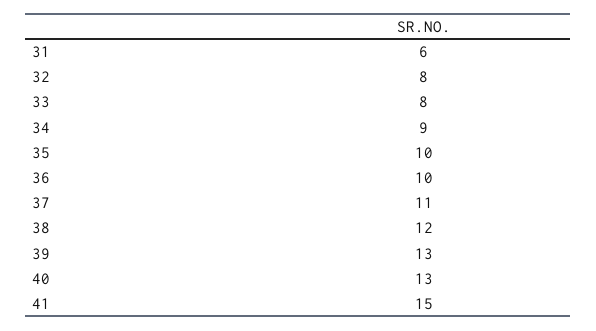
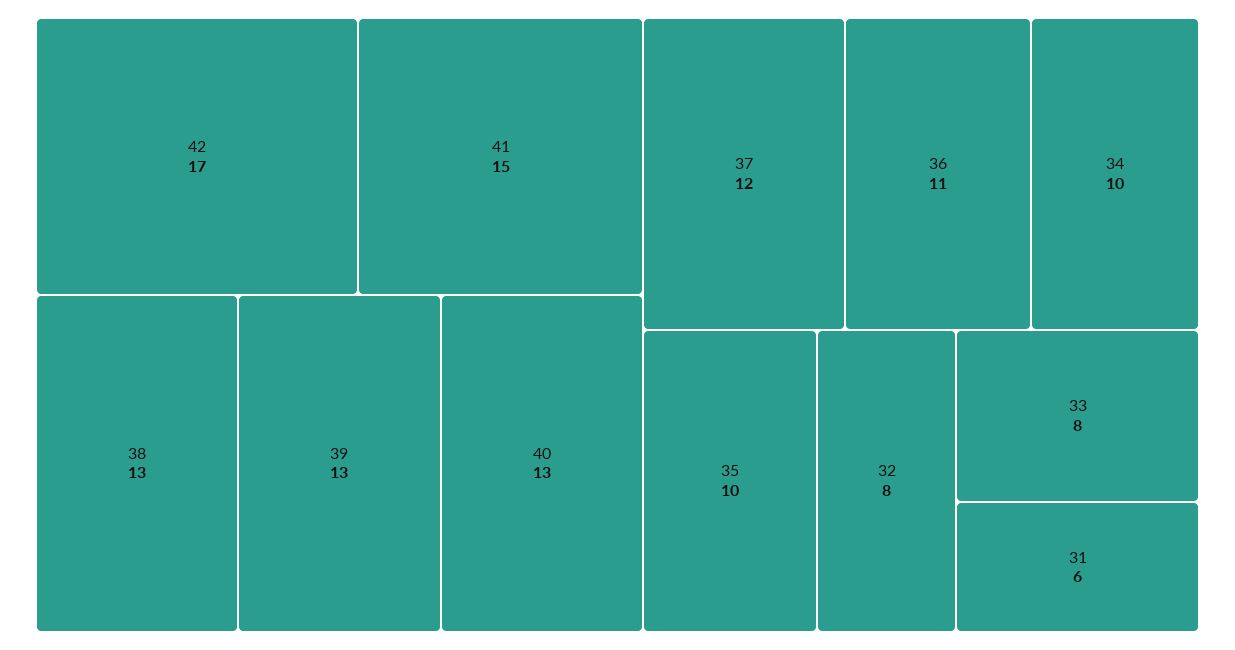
  {
    "31": 6,
    "32": 8,
    "33": 8,
-   "34": 9,
+   "34": 10,
    "35": 10,
-   "36": 10,
+   "36": 11,
-   "37": 11,
+   "37": 12,
-   "38": 12,
+   "38": 13,
    "39": 13,
    "40": 13,
-   "41": 15
+   "41": 15,
+   "42": 17
  }

